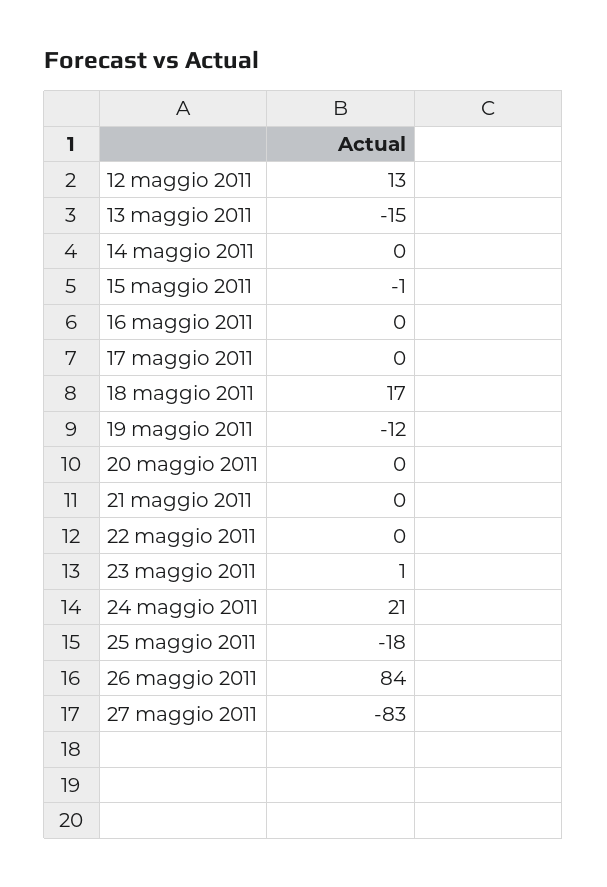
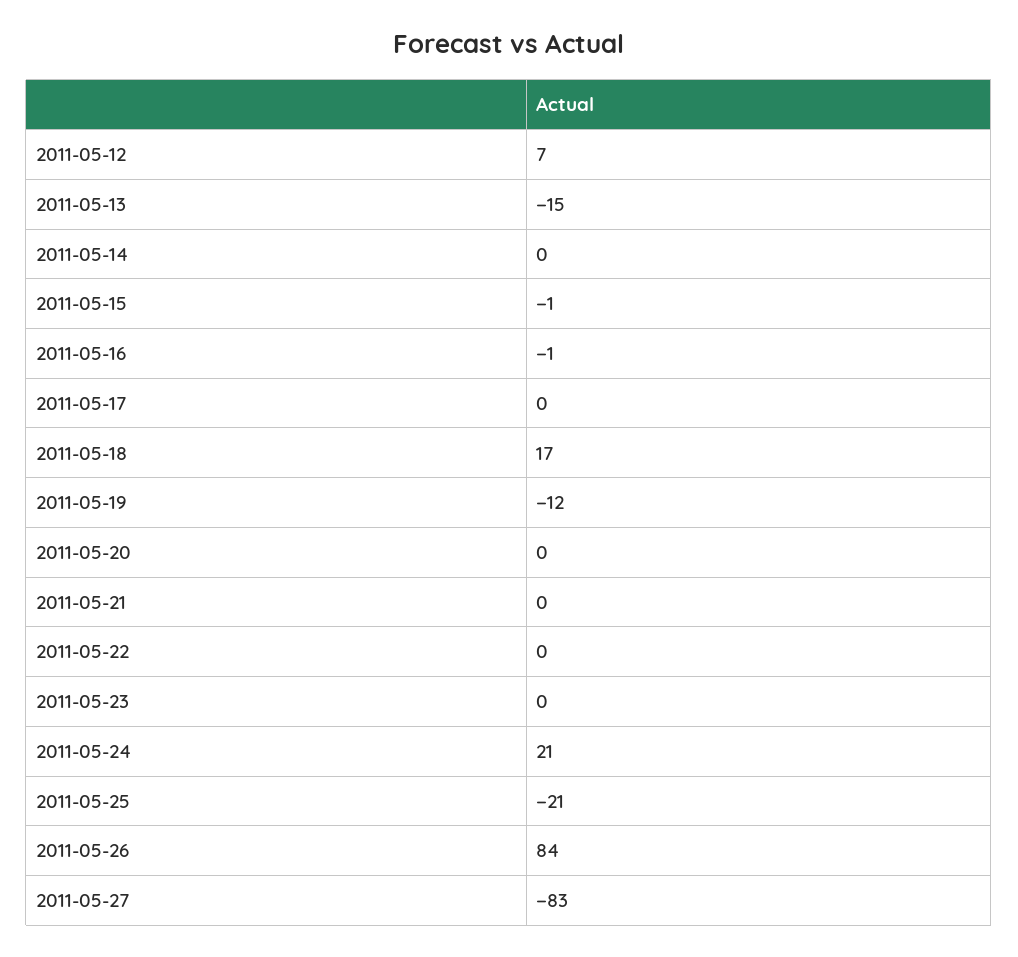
  {
-   "12 maggio 2011": 13,
+   "12 maggio 2011": 7,
    "13 maggio 2011": -15,
    "14 maggio 2011": 0,
    "15 maggio 2011": -1,
-   "16 maggio 2011": 0,
+   "16 maggio 2011": -1,
    "17 maggio 2011": 0,
    "18 maggio 2011": 17,
    "19 maggio 2011": -12,
    "20 maggio 2011": 0,
    "21 maggio 2011": 0,
    "22 maggio 2011": 0,
-   "23 maggio 2011": 1,
+   "23 maggio 2011": 0,
    "24 maggio 2011": 21,
-   "25 maggio 2011": -18,
+   "25 maggio 2011": -21,
    "26 maggio 2011": 84,
    "27 maggio 2011": -83
  }

